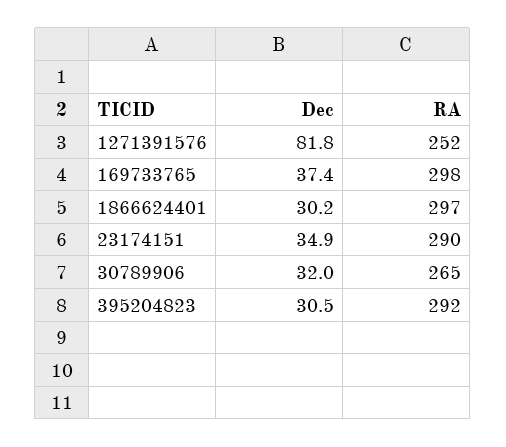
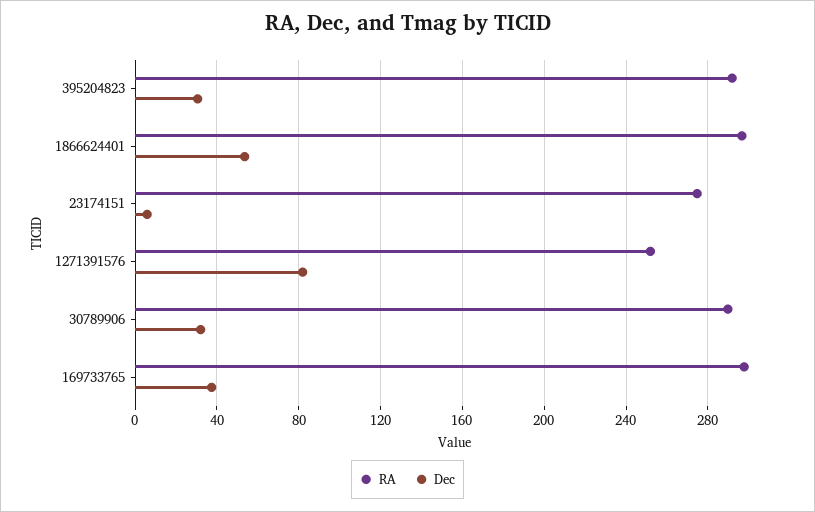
  {
    "Dec": {
      "1271391576": 81.8,
      "169733765": 37.4,
-     "1866624401": 30.2,
+     "1866624401": 55,
-     "23174151": 34.9,
+     "23174151": 5,
      "30789906": 32,
      "395204823": 30.5
    },
    "RA": {
      "1271391576": 252,
      "169733765": 298,
      "1866624401": 297,
-     "23174151": 290,
+     "23174151": 275,
-     "30789906": 265,
+     "30789906": 290,
      "395204823": 292
    }
  }

